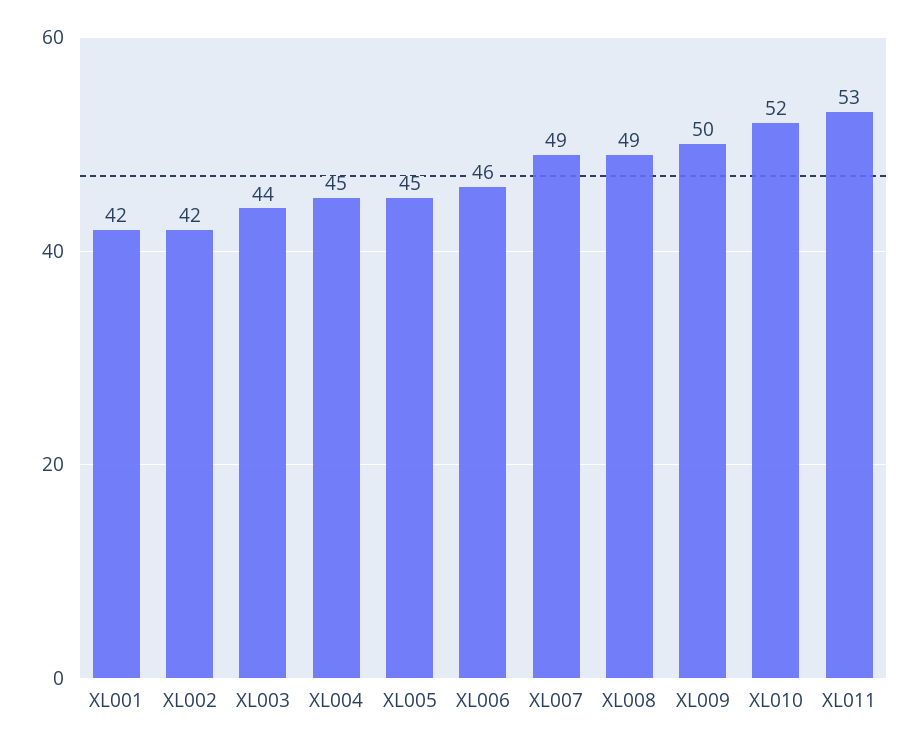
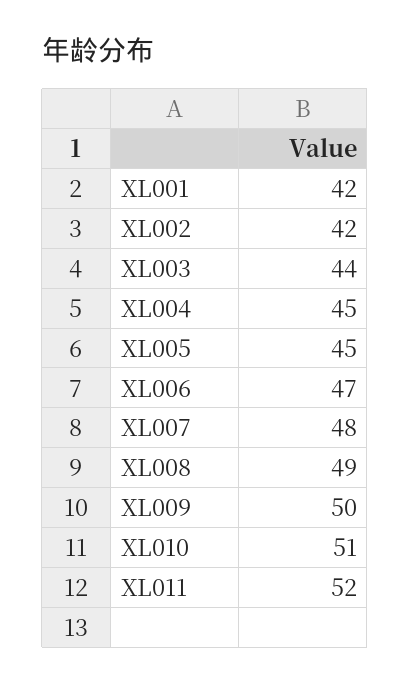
  {
    "XL001": 42,
    "XL002": 42,
    "XL003": 44,
    "XL004": 45,
    "XL005": 45,
-   "XL006": 46,
+   "XL006": 47,
-   "XL007": 49,
+   "XL007": 48,
    "XL008": 49,
    "XL009": 50,
-   "XL010": 52,
+   "XL010": 51,
-   "XL011": 53
+   "XL011": 52
  }

